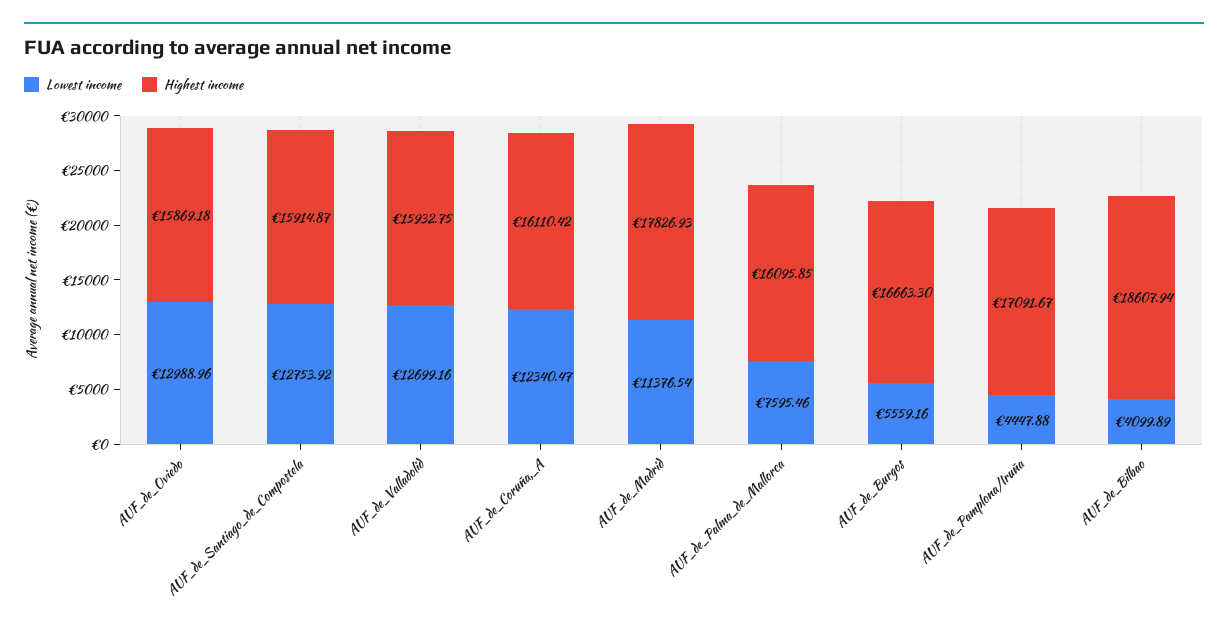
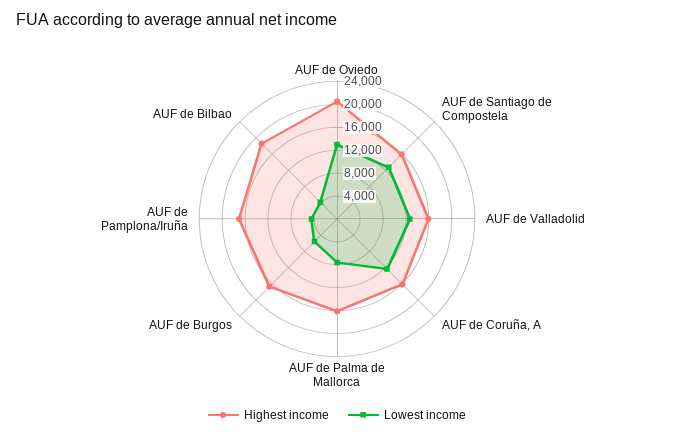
  {
    "Lowest income": {
      "AUF_de_Oviedo": 12988.96,
      "AUF_de_Santiago_de_Compostela": 12753.92,
      "AUF_de_Valladolid": 12699.16,
      "AUF_de_Coruña,_A": 12340.47,
-     "AUF_de_Madrid": 11376.54,
      "AUF_de_Palma_de_Mallorca": 7595.46,
      "AUF_de_Burgos": 5559.16,
      "AUF_de_Pamplona/Iruña": 4447.88,
      "AUF_de_Bilbao": 4099.89
    },
    "Highest income": {
-     "AUF_de_Oviedo": 15869.18,
+     "AUF_de_Oviedo": 20000,
      "AUF_de_Santiago_de_Compostela": 15914.87,
      "AUF_de_Valladolid": 15932.75,
      "AUF_de_Coruña,_A": 16110.42,
-     "AUF_de_Madrid": 17826.93,
      "AUF_de_Palma_de_Mallorca": 16095.85,
      "AUF_de_Burgos": 16663.3,
      "AUF_de_Pamplona/Iruña": 17091.67,
      "AUF_de_Bilbao": 18607.94
    }
  }

